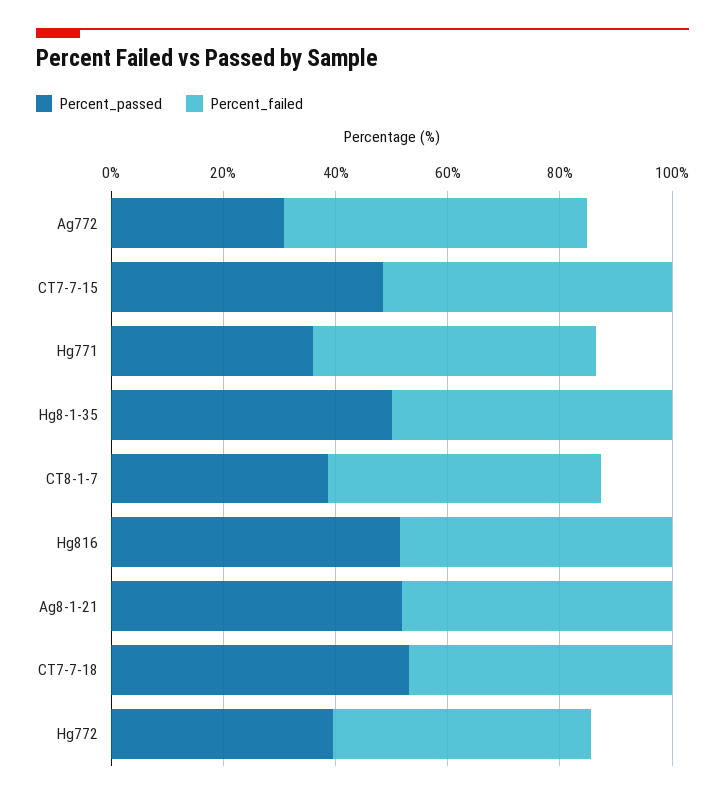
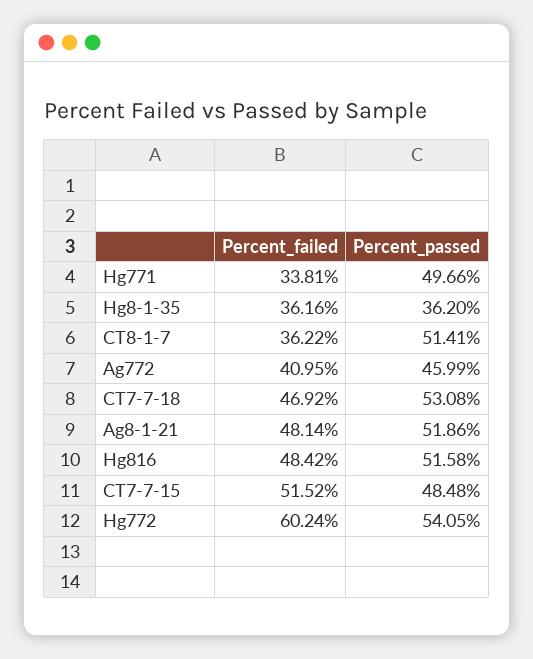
  {
    "Percent_passed": {
-     "Ag772": 30,
+     "Ag772": 45.99,
      "CT7-7-15": 48.48,
-     "Hg771": 35,
+     "Hg771": 49.66,
-     "Hg8-1-35": 50,
+     "Hg8-1-35": 36.2,
-     "CT8-1-7": 40,
+     "CT8-1-7": 51.41,
      "Hg816": 51.58,
      "Ag8-1-21": 51.86,
      "CT7-7-18": 53.08,
-     "Hg772": 40
+     "Hg772": 54.05
    },
    "Percent_failed": {
-     "Ag772": 55,
+     "Ag772": 40.95,
      "CT7-7-15": 51.52,
-     "Hg771": 50,
+     "Hg771": 33.81,
-     "Hg8-1-35": 50,
+     "Hg8-1-35": 36.16,
-     "CT8-1-7": 50,
+     "CT8-1-7": 36.22,
      "Hg816": 48.42,
      "Ag8-1-21": 48.14,
      "CT7-7-18": 46.92,
-     "Hg772": 45
+     "Hg772": 60.24
    }
  }

